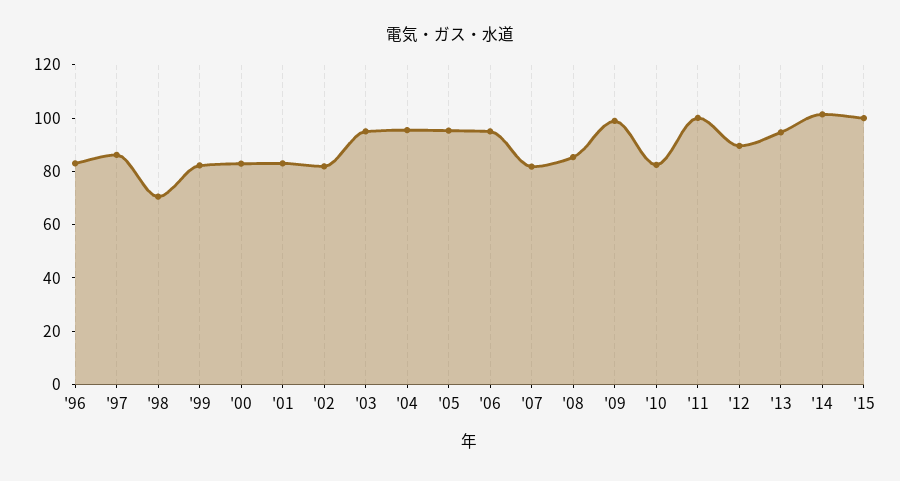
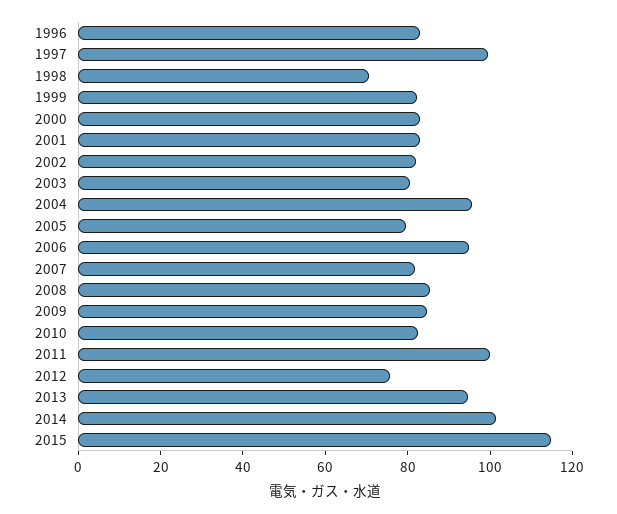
  {
    "'96": 85,
-   "'97": 85,
+   "'97": 100,
    "'98": 70,
    "'99": 80,
    "'00": 85,
    "'01": 85,
    "'02": 80,
-   "'03": 95,
+   "'03": 80,
    "'04": 95,
-   "'05": 95,
+   "'05": 80,
    "'06": 95,
    "'07": 80,
    "'08": 85,
-   "'09": 100,
+   "'09": 85,
    "'10": 80,
    "'11": 100,
-   "'12": 90,
+   "'12": 75,
    "'13": 95,
    "'14": 100,
-   "'15": 100
+   "'15": 115
  }

